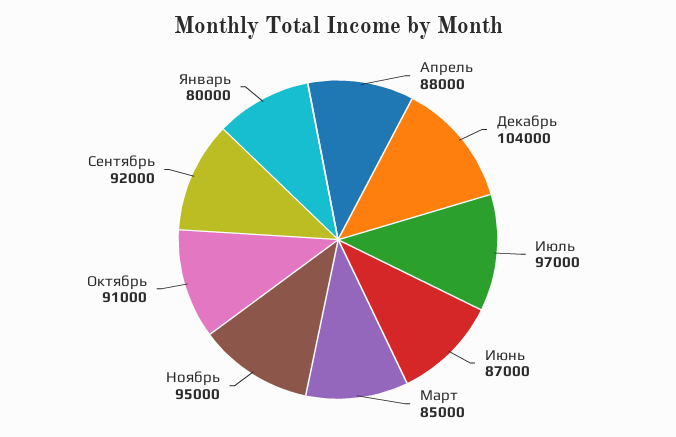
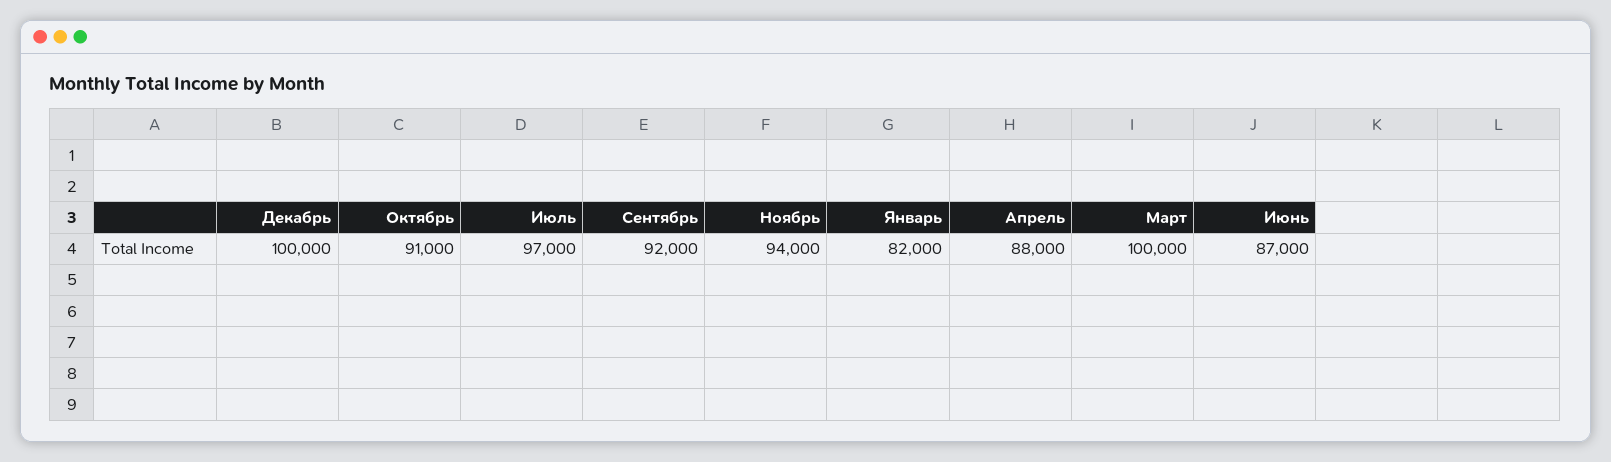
  {
    "Апрель": 88000,
-   "Декабрь": 104000,
+   "Декабрь": 100000,
    "Июль": 97000,
    "Июнь": 87000,
-   "Март": 85000,
+   "Март": 100000,
-   "Ноябрь": 95000,
+   "Ноябрь": 94000,
    "Октябрь": 91000,
    "Сентябрь": 92000,
-   "Январь": 80000
+   "Январь": 82000
  }

